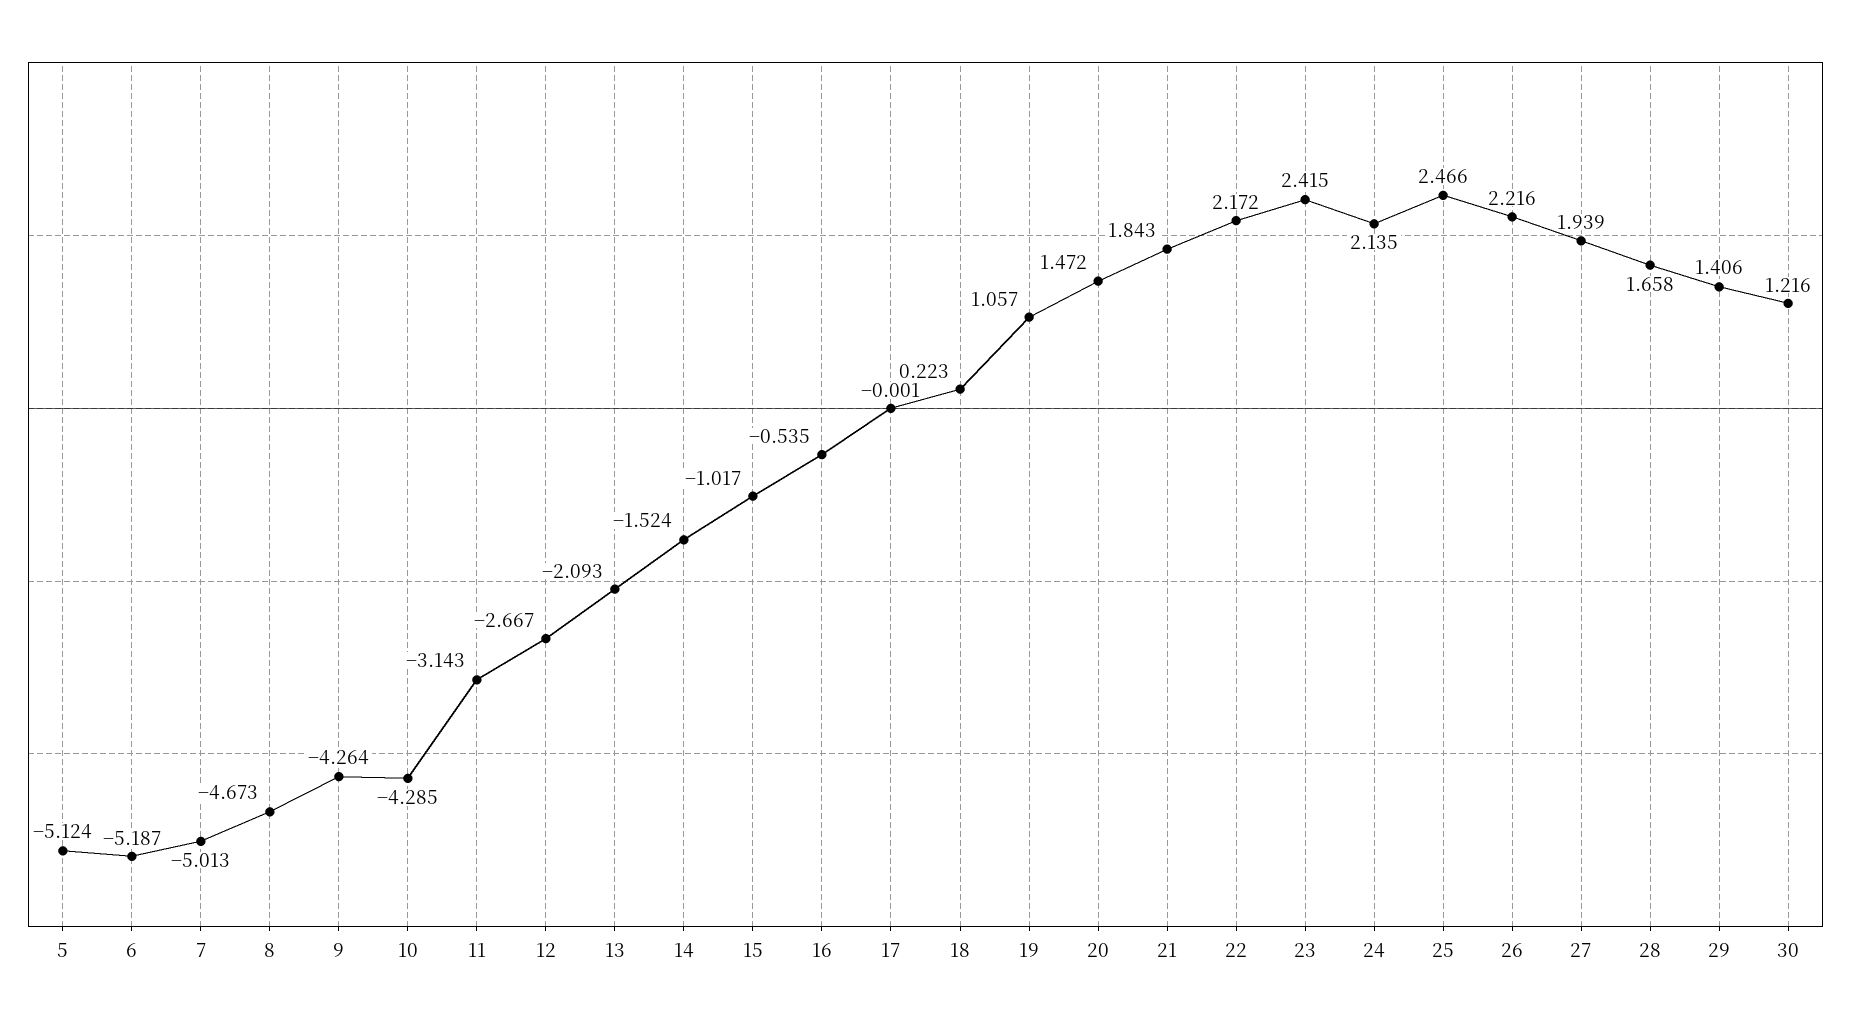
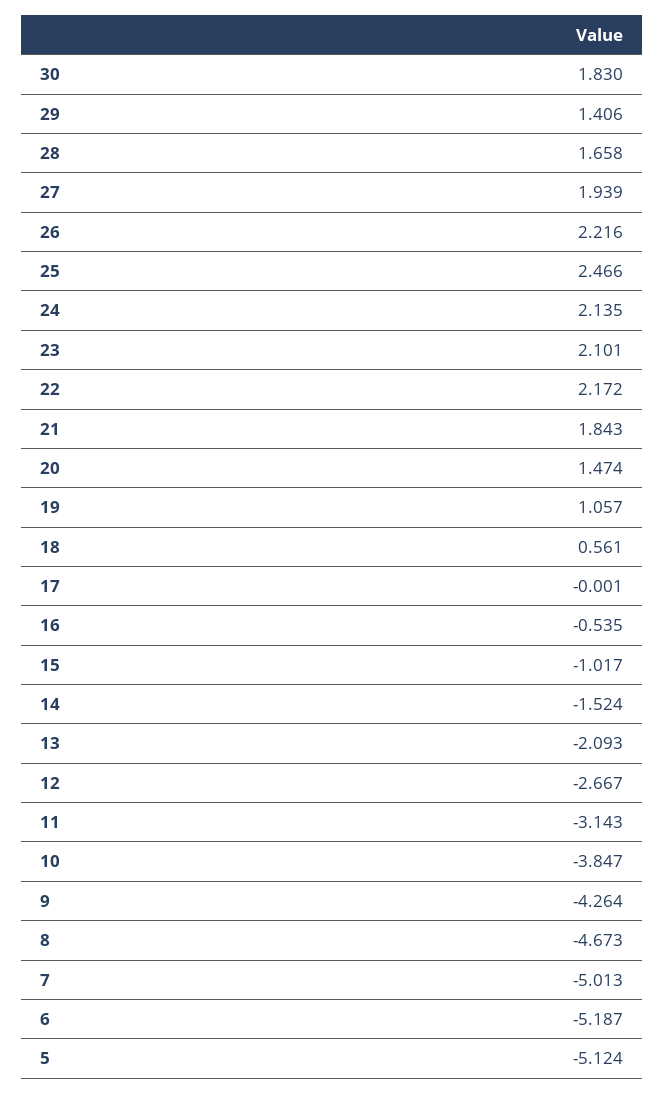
  {
    "5": -5.124,
    "6": -5.187,
    "7": -5.013,
    "8": -4.673,
    "9": -4.264,
-   "10": -4.285,
+   "10": -3.847,
    "11": -3.143,
    "12": -2.667,
    "13": -2.093,
    "14": -1.524,
    "15": -1.017,
    "16": -0.535,
    "17": -0.001,
-   "18": 0.223,
+   "18": 0.561,
    "19": 1.057,
-   "20": 1.472,
+   "20": 1.474,
    "21": 1.843,
    "22": 2.172,
-   "23": 2.415,
+   "23": 2.101,
    "24": 2.135,
    "25": 2.466,
    "26": 2.216,
    "27": 1.939,
    "28": 1.658,
    "29": 1.406,
-   "30": 1.216
+   "30": 1.83
  }

